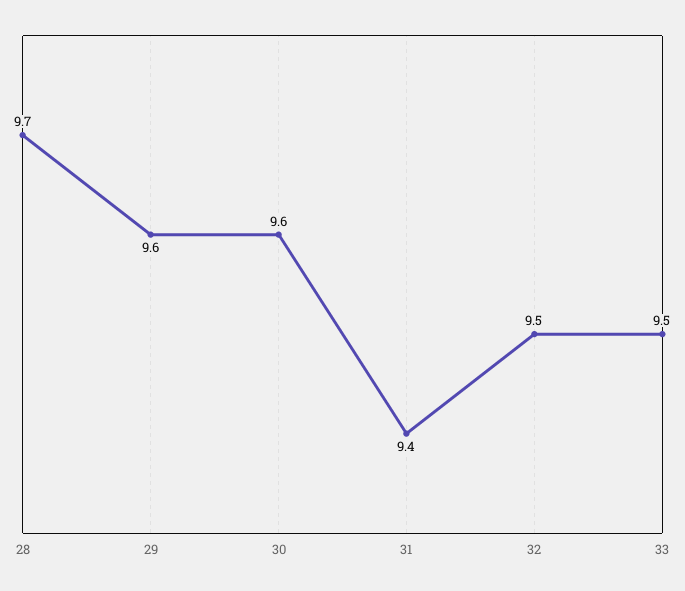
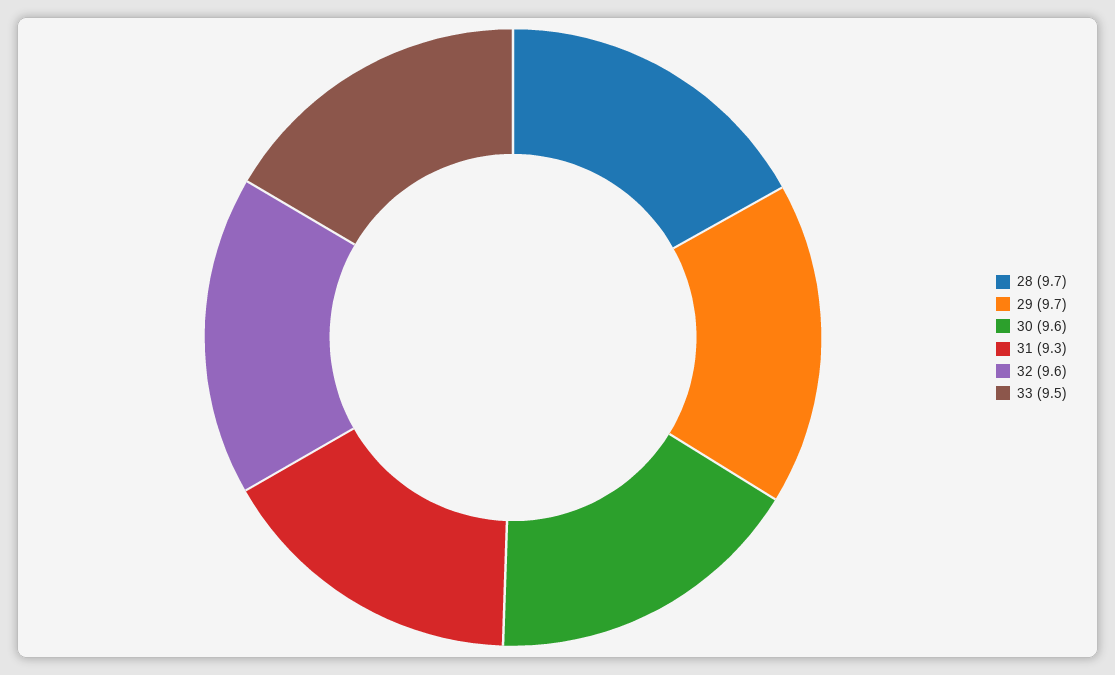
  {
    "28": 9.7,
-   "29": 9.6,
+   "29": 9.7,
    "30": 9.6,
-   "31": 9.4,
+   "31": 9.3,
-   "32": 9.5,
+   "32": 9.6,
    "33": 9.5
  }

